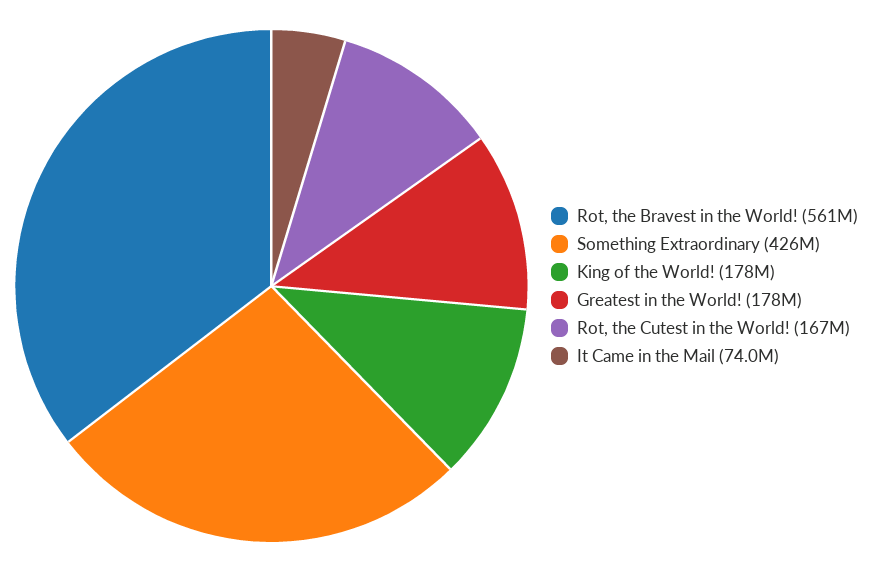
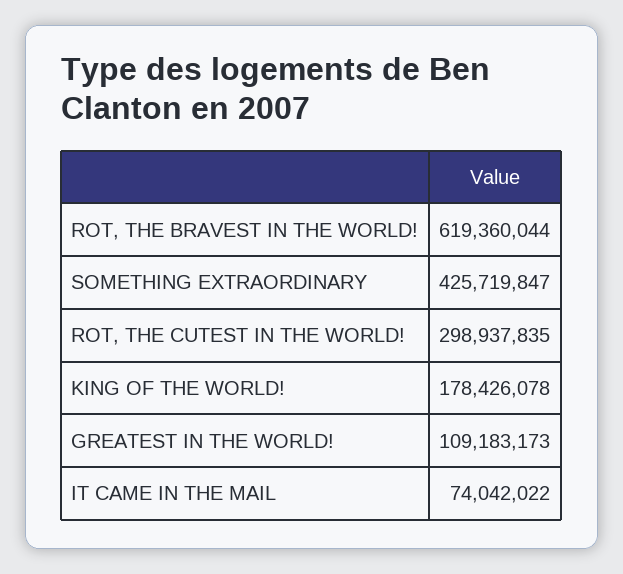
  {
-   "Rot, the Bravest in the World!": 561000000,
+   "Rot, the Bravest in the World!": 619360044,
    "Something Extraordinary": 425719847,
    "King of the World!": 178426078,
-   "Greatest in the World!": 178000000,
+   "Greatest in the World!": 109183173,
-   "Rot, the Cutest in the World!": 167000000,
+   "Rot, the Cutest in the World!": 298937835,
    "It Came in the Mail": 74042022
  }

